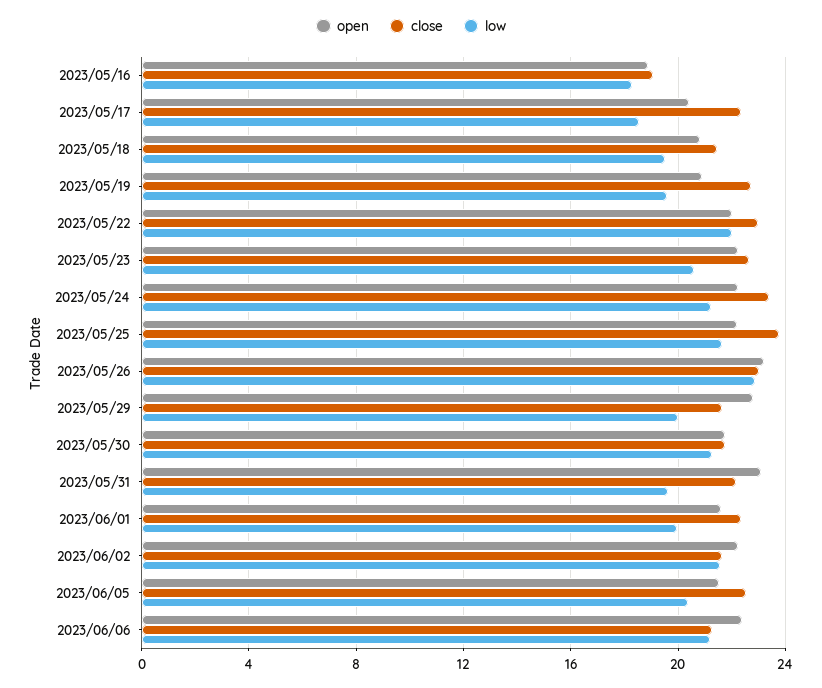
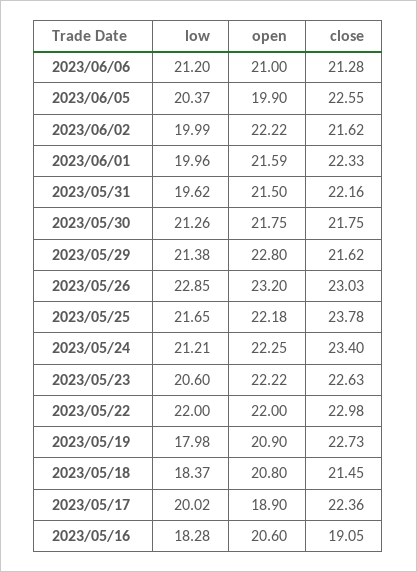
  {
    "open": {
-     "2023/05/16": 19,
+     "2023/05/16": 20.6,
-     "2023/05/17": 20.5,
+     "2023/05/17": 18.9,
      "2023/05/18": 20.8,
      "2023/05/19": 20.9,
      "2023/05/22": 22,
      "2023/05/23": 22.22,
      "2023/05/24": 22.25,
      "2023/05/25": 22.18,
      "2023/05/26": 23.2,
      "2023/05/29": 22.8,
      "2023/05/30": 21.75,
-     "2023/05/31": 23,
+     "2023/05/31": 21.5,
      "2023/06/01": 21.59,
      "2023/06/02": 22.22,
-     "2023/06/05": 21.5,
+     "2023/06/05": 19.9,
-     "2023/06/06": 22.5
+     "2023/06/06": 21
    },
    "close": {
      "2023/05/16": 19.05,
      "2023/05/17": 22.36,
      "2023/05/18": 21.45,
      "2023/05/19": 22.73,
      "2023/05/22": 22.98,
      "2023/05/23": 22.63,
      "2023/05/24": 23.4,
      "2023/05/25": 23.78,
      "2023/05/26": 23.03,
      "2023/05/29": 21.62,
      "2023/05/30": 21.75,
      "2023/05/31": 22.16,
      "2023/06/01": 22.33,
      "2023/06/02": 21.62,
      "2023/06/05": 22.55,
      "2023/06/06": 21.28
    },
    "low": {
      "2023/05/16": 18.28,
-     "2023/05/17": 18.5,
+     "2023/05/17": 20.02,
-     "2023/05/18": 19.5,
+     "2023/05/18": 18.37,
-     "2023/05/19": 19.5,
+     "2023/05/19": 17.98,
      "2023/05/22": 22,
      "2023/05/23": 20.6,
      "2023/05/24": 21.21,
      "2023/05/25": 21.65,
      "2023/05/26": 22.85,
-     "2023/05/29": 20,
+     "2023/05/29": 21.38,
      "2023/05/30": 21.26,
      "2023/05/31": 19.62,
      "2023/06/01": 19.96,
-     "2023/06/02": 21.5,
+     "2023/06/02": 19.99,
      "2023/06/05": 20.37,
      "2023/06/06": 21.2
    }
  }

